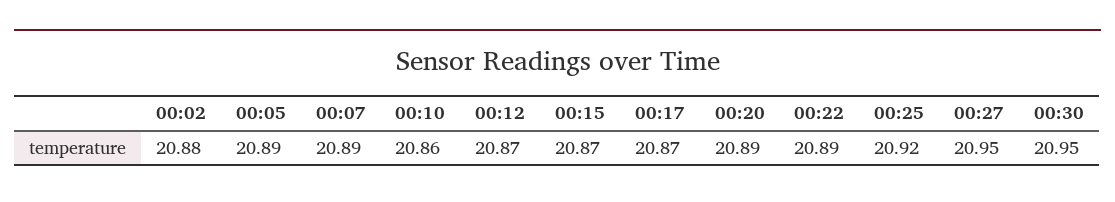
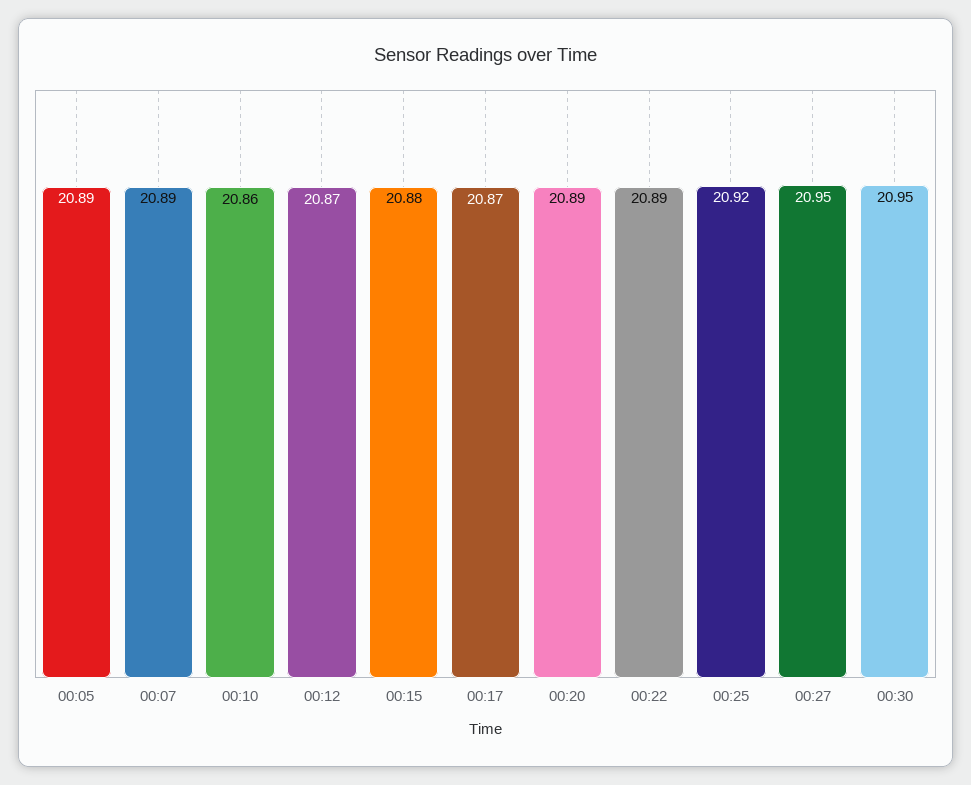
  {
-   "00:02": 20.88,
    "00:05": 20.89,
    "00:07": 20.89,
    "00:10": 20.86,
    "00:12": 20.87,
-   "00:15": 20.87,
+   "00:15": 20.88,
    "00:17": 20.87,
    "00:20": 20.89,
    "00:22": 20.89,
    "00:25": 20.92,
    "00:27": 20.95,
    "00:30": 20.95
  }

